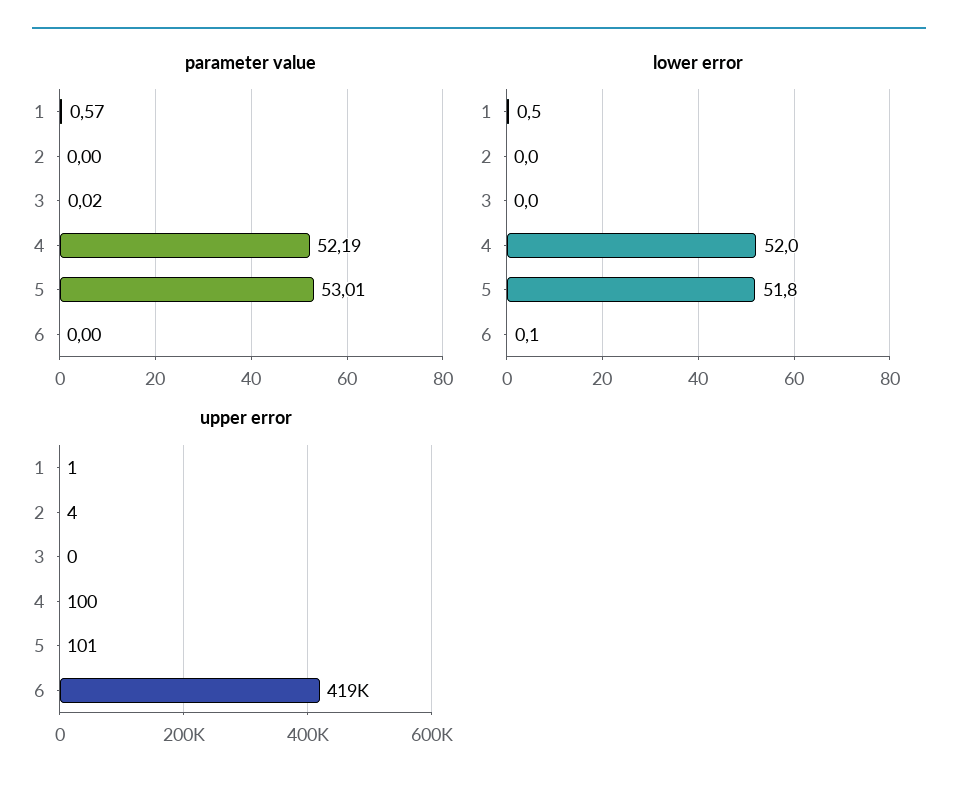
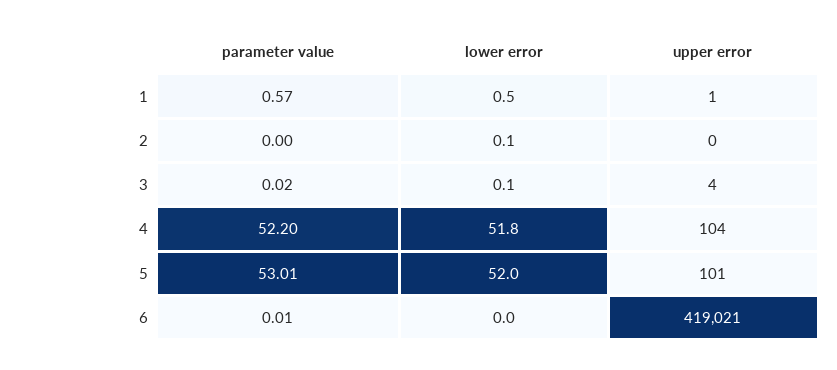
  {
    "parameter value": {
      "1": 0.57,
      "2": 0,
      "3": 0.02,
-     "4": 52.19,
+     "4": 52.2,
      "5": 53.01,
-     "6": 0
+     "6": 0.01
    },
    "lower error": {
      "1": 0.5,
-     "2": 0,
+     "2": 0.1,
-     "3": 0,
+     "3": 0.1,
-     "4": 52,
+     "4": 51.8,
-     "5": 51.8,
+     "5": 52,
-     "6": 0.1
+     "6": 0
    },
    "upper error": {
      "1": 1,
-     "2": 4,
+     "2": 0,
-     "3": 0,
+     "3": 4,
-     "4": 100,
+     "4": 104,
      "5": 101,
      "6": 419021
    }
  }

